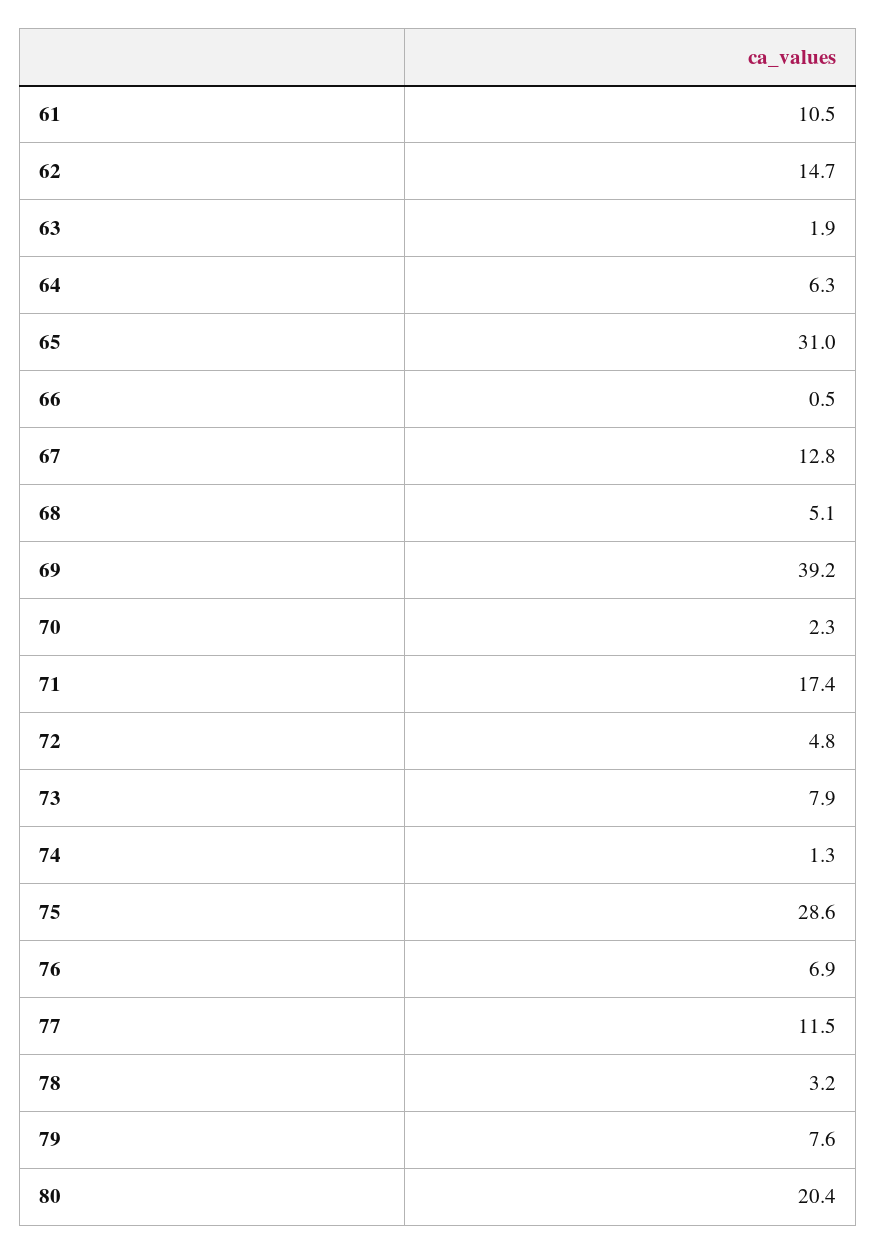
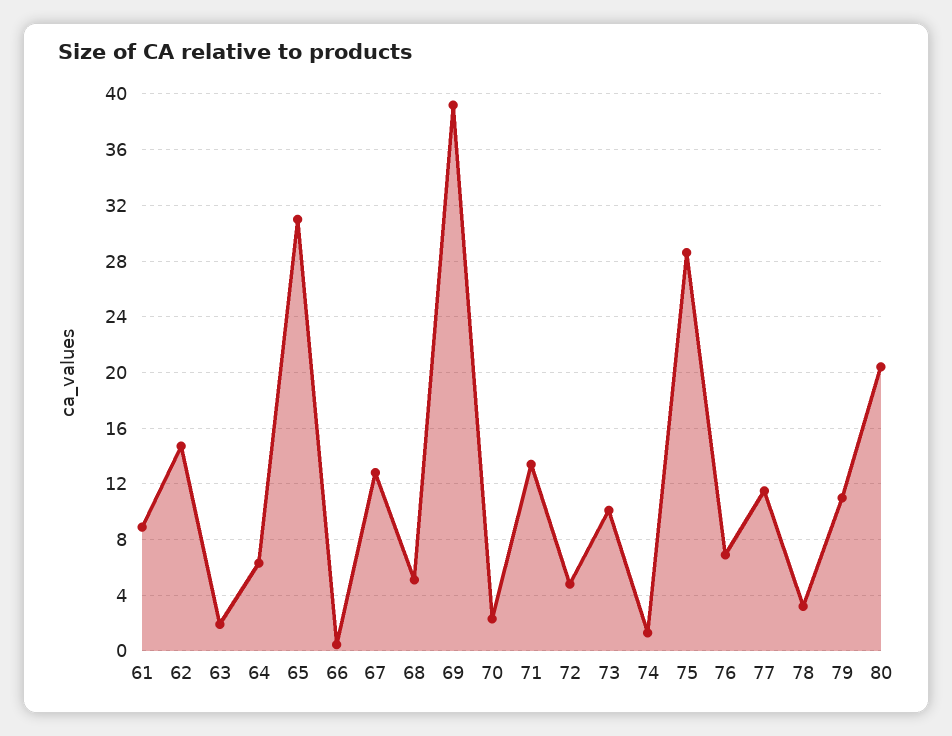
  {
-   "61": 10.5,
+   "61": 9,
    "62": 14.7,
    "63": 1.9,
    "64": 6.3,
    "65": 31,
    "66": 0.5,
    "67": 12.8,
    "68": 5.1,
    "69": 39.2,
    "70": 2.3,
-   "71": 17.4,
+   "71": 13.5,
    "72": 4.8,
-   "73": 7.9,
+   "73": 10,
    "74": 1.3,
    "75": 28.6,
    "76": 6.9,
    "77": 11.5,
    "78": 3.2,
-   "79": 7.6,
+   "79": 11,
    "80": 20.4
  }

